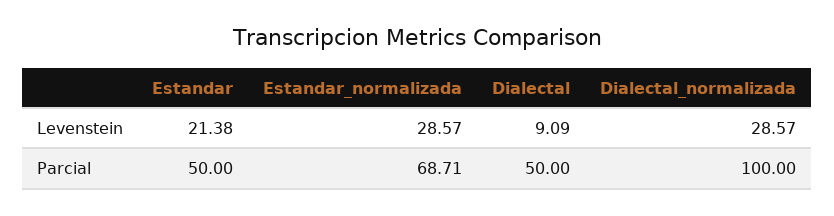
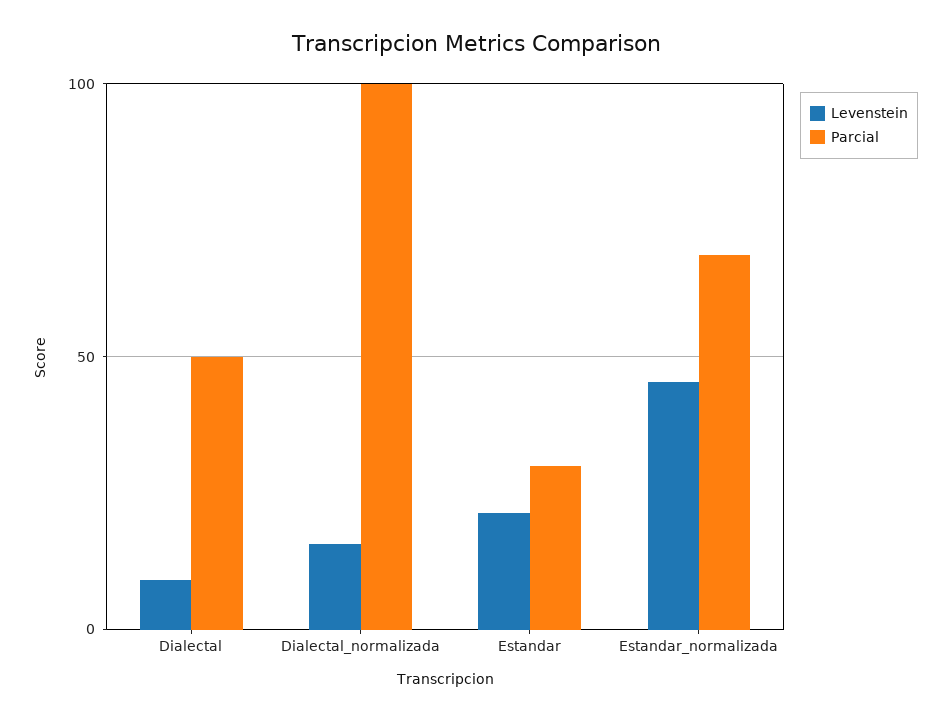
  {
    "Levenstein": {
      "Estandar": 21.38,
-     "Estandar_normalizada": 28.57,
+     "Estandar_normalizada": 45,
      "Dialectal": 9.09,
-     "Dialectal_normalizada": 28.57
+     "Dialectal_normalizada": 15
    },
    "Parcial": {
-     "Estandar": 50,
+     "Estandar": 30,
      "Estandar_normalizada": 68.71,
      "Dialectal": 50,
      "Dialectal_normalizada": 100
    }
  }

